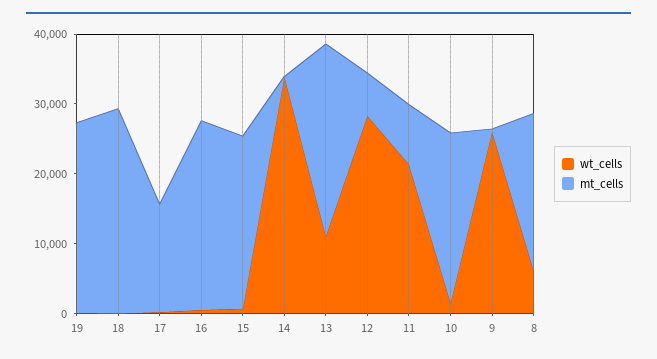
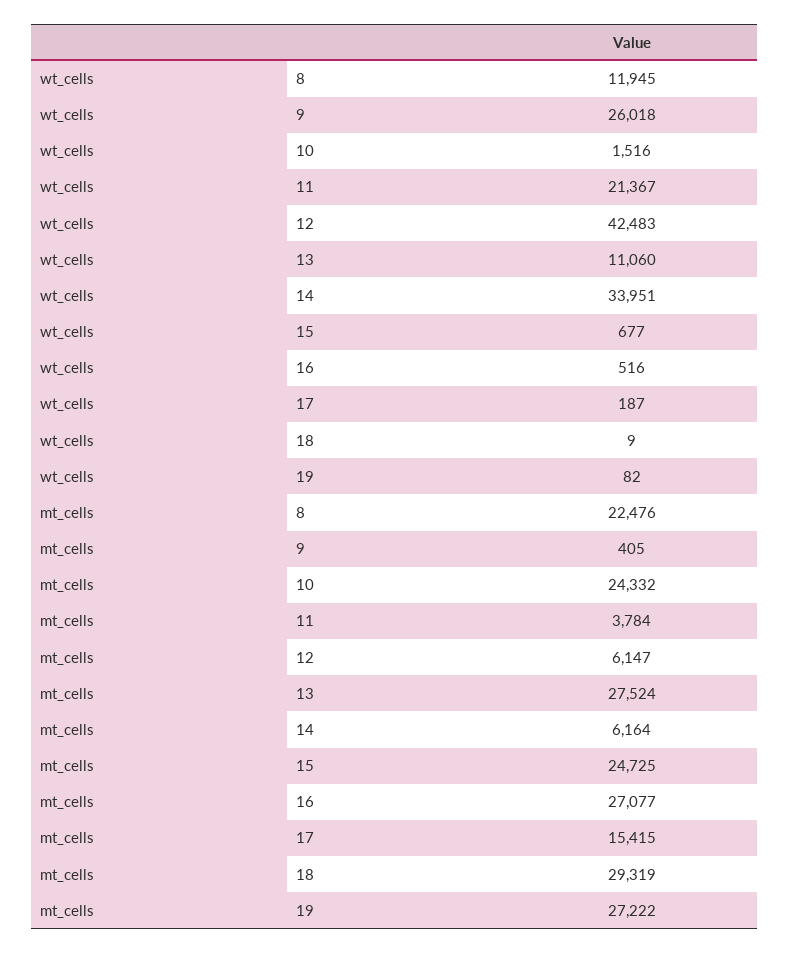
  {
    "wt_cells": {
      "19": 82,
      "18": 9,
      "17": 187,
      "16": 516,
      "15": 677,
      "14": 33951,
      "13": 11060,
-     "12": 28000,
+     "12": 42483,
      "11": 21367,
      "10": 1516,
      "9": 26018,
-     "8": 6000
+     "8": 11945
    },
    "mt_cells": {
      "19": 27222,
      "18": 29319,
      "17": 15415,
      "16": 27077,
      "15": 24725,
-     "14": 0,
+     "14": 6164,
      "13": 27524,
      "12": 6147,
-     "11": 8000,
+     "11": 3784,
      "10": 24332,
      "9": 405,
      "8": 22476
    }
  }

